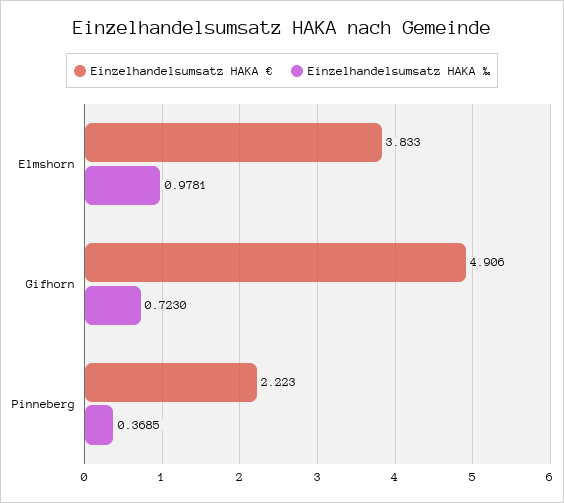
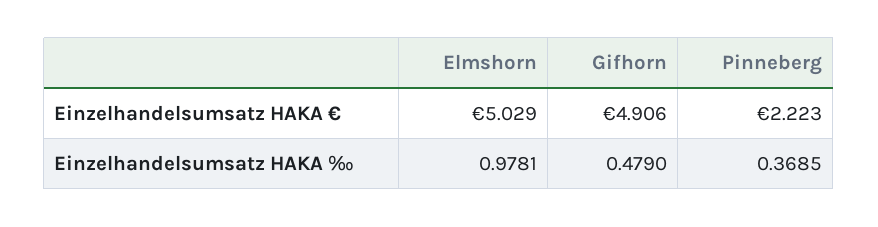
  {
    "Einzelhandelsumsatz HAKA €": {
-     "Elmshorn": 3.833,
+     "Elmshorn": 5.029,
      "Gifhorn": 4.906,
      "Pinneberg": 2.223
    },
    "Einzelhandelsumsatz HAKA ‰": {
      "Elmshorn": 0.9781,
-     "Gifhorn": 0.723,
+     "Gifhorn": 0.479,
      "Pinneberg": 0.3685
    }
  }

